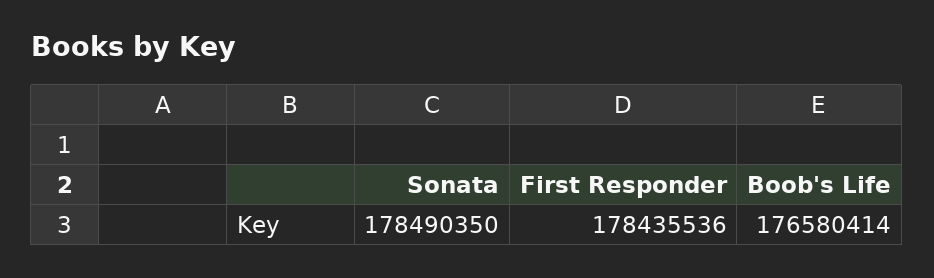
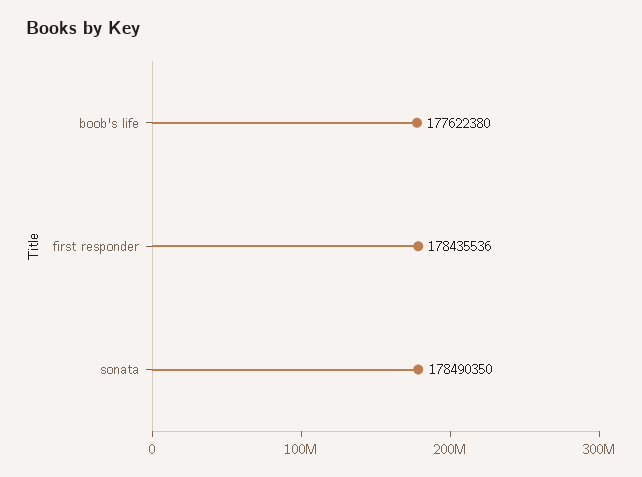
  {
    "Sonata": 178490350,
    "First Responder": 178435536,
-   "Boob's Life": 176580414
+   "Boob's Life": 177622380
  }

